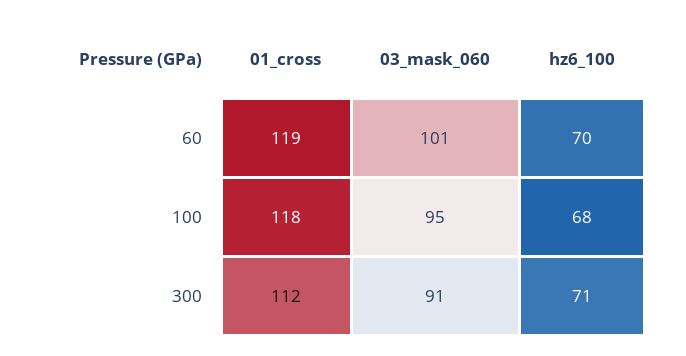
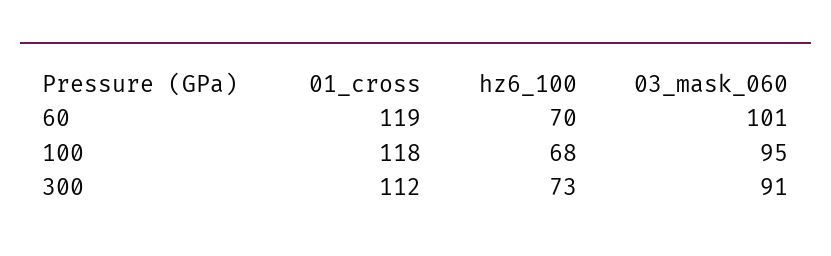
  {
    "01_cross": {
      "60": 119,
      "100": 118,
      "300": 112
    },
    "03_mask_060": {
      "60": 101,
      "100": 95,
      "300": 91
    },
    "hz6_100": {
      "60": 70,
      "100": 68,
-     "300": 71
+     "300": 73
    }
  }

